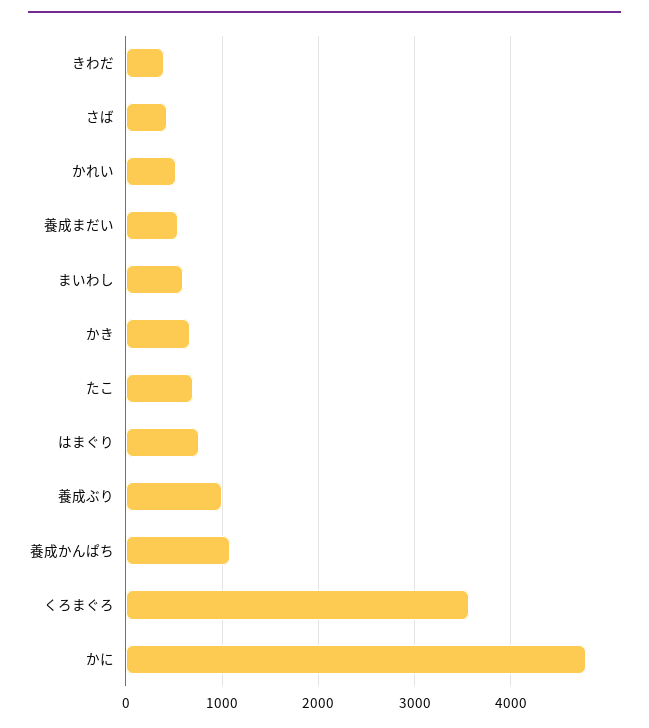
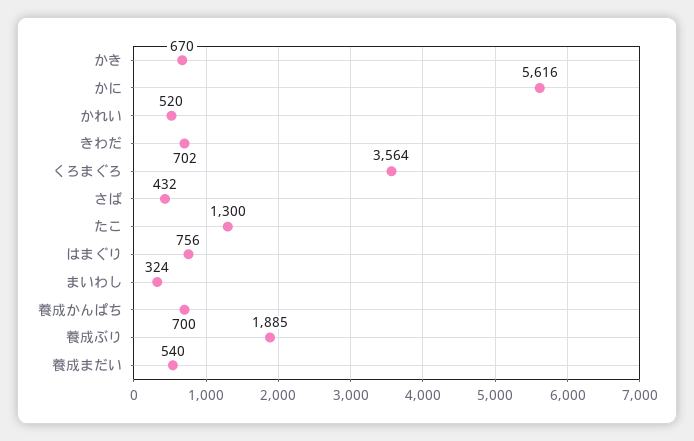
  {
-   "きわだ": 400,
+   "きわだ": 702,
    "さば": 432,
    "かれい": 520,
    "養成まだい": 540,
-   "まいわし": 600,
+   "まいわし": 324,
    "かき": 670,
-   "たこ": 700,
+   "たこ": 1300,
    "はまぐり": 756,
-   "養成ぶり": 1000,
+   "養成ぶり": 1885,
-   "養成かんぱち": 1100,
+   "養成かんぱち": 700,
    "くろまぐろ": 3564,
-   "かに": 4800
+   "かに": 5616
  }

